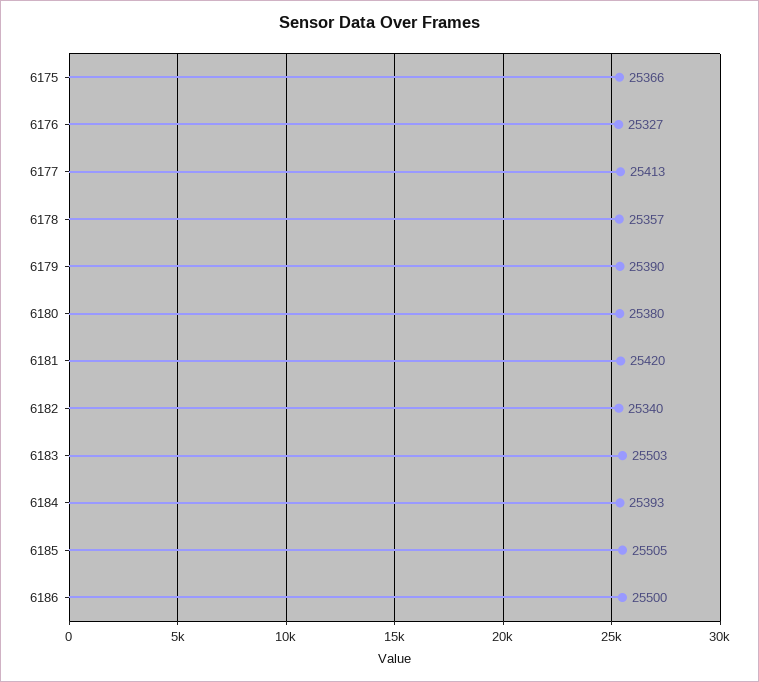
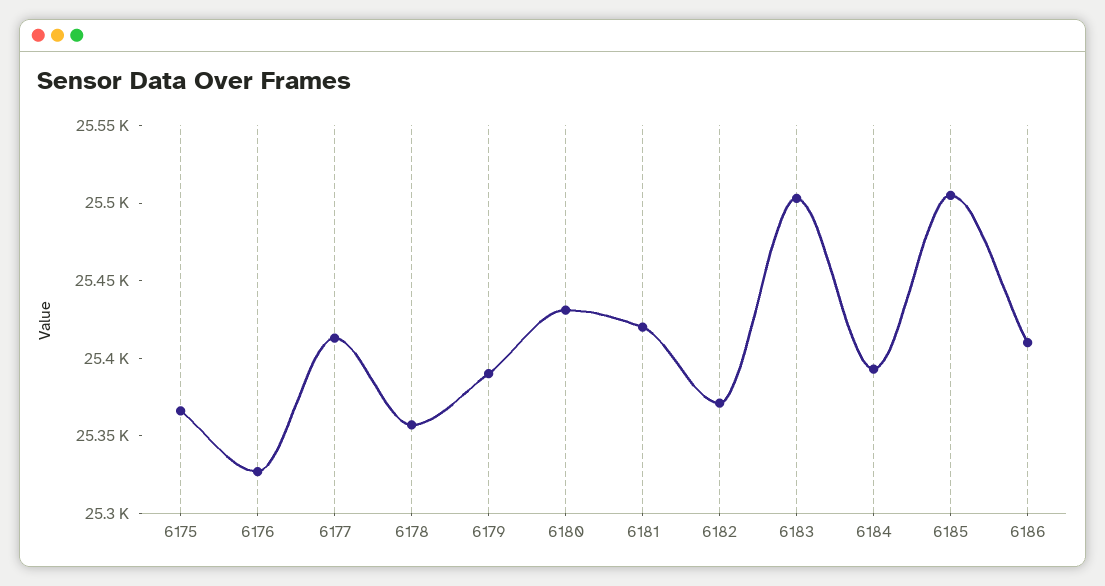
  {
    "6175": 25366,
    "6176": 25327,
    "6177": 25413,
    "6178": 25357,
    "6179": 25390,
-   "6180": 25380,
+   "6180": 25430,
    "6181": 25420,
-   "6182": 25340,
+   "6182": 25370,
    "6183": 25503,
    "6184": 25393,
    "6185": 25505,
-   "6186": 25500
+   "6186": 25410
  }

